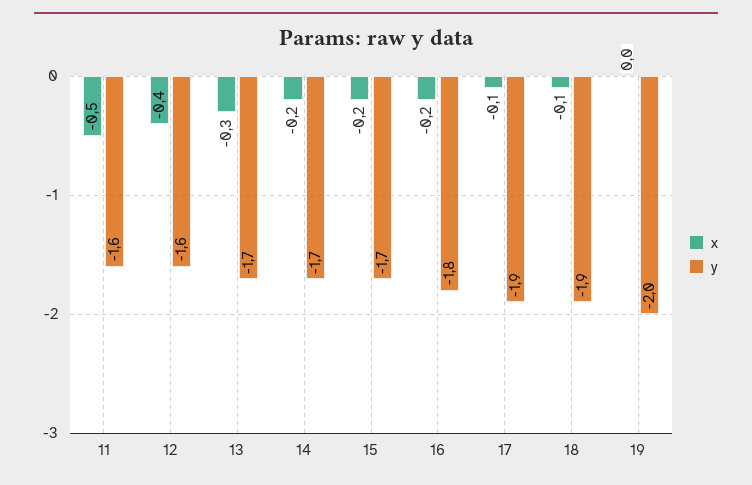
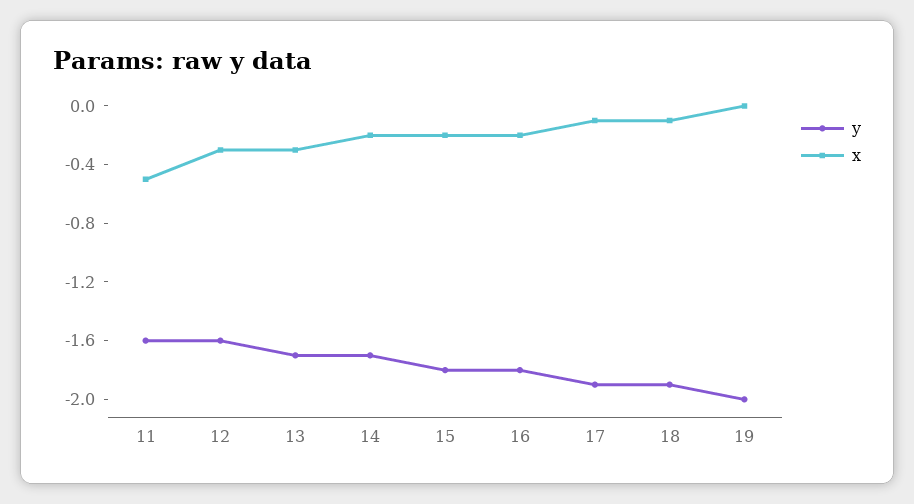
  {
    "x": {
      "11": -0.5,
-     "12": -0.4,
+     "12": -0.3,
      "13": -0.3,
      "14": -0.2,
      "15": -0.2,
      "16": -0.2,
      "17": -0.1,
      "18": -0.1,
      "19": 0
    },
    "y": {
      "11": -1.6,
      "12": -1.6,
      "13": -1.7,
      "14": -1.7,
-     "15": -1.7,
+     "15": -1.8,
      "16": -1.8,
      "17": -1.9,
      "18": -1.9,
      "19": -2
    }
  }

